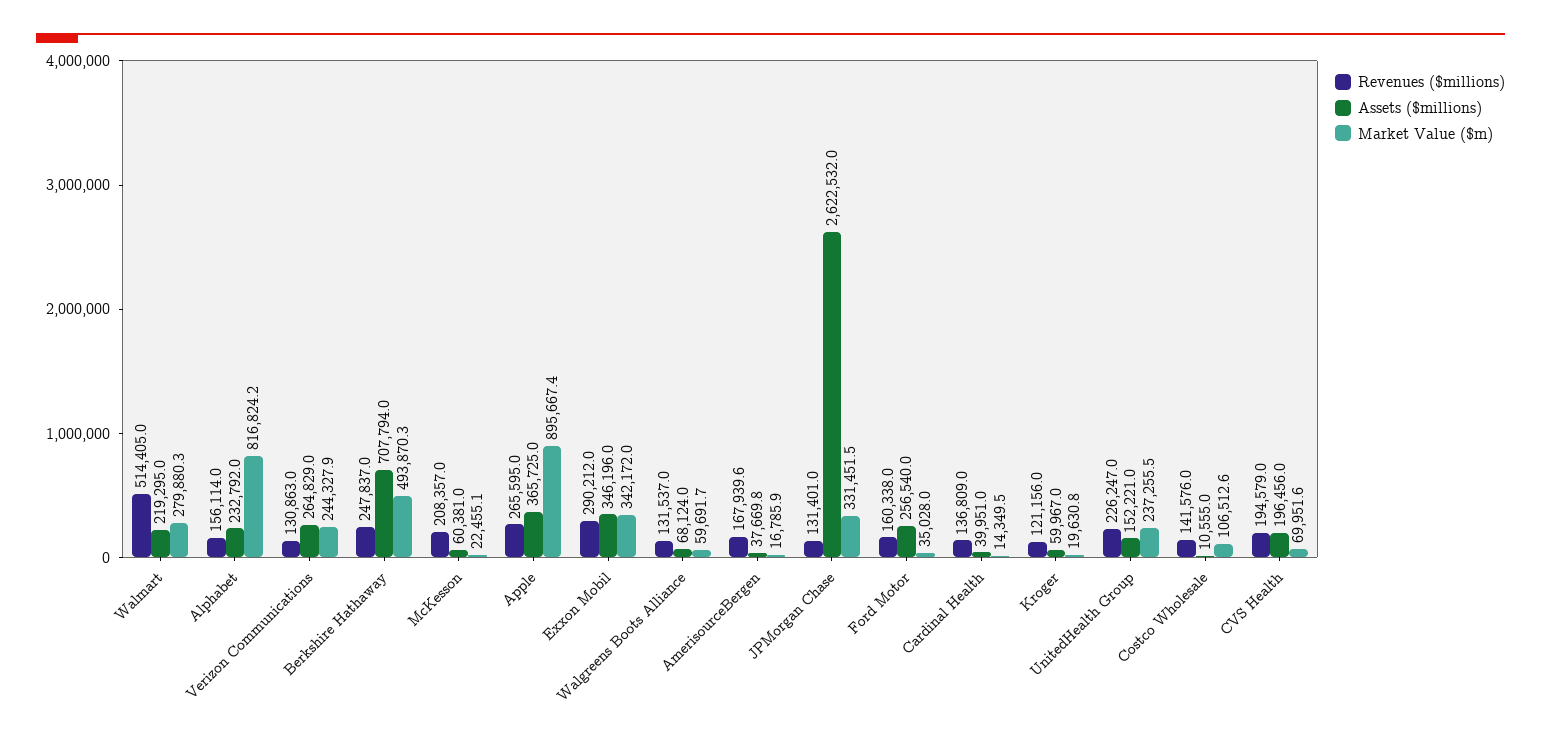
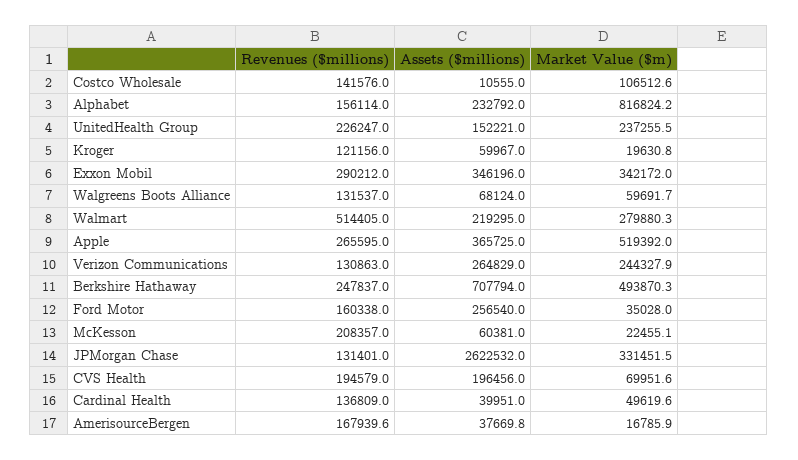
  {
    "Revenues ($millions)": {
      "Walmart": 514405,
      "Alphabet": 156114,
      "Verizon Communications": 130863,
      "Berkshire Hathaway": 247837,
      "McKesson": 208357,
      "Apple": 265595,
      "Exxon Mobil": 290212,
      "Walgreens Boots Alliance": 131537,
      "AmerisourceBergen": 167939.6,
      "JPMorgan Chase": 131401,
      "Ford Motor": 160338,
      "Cardinal Health": 136809,
      "Kroger": 121156,
      "UnitedHealth Group": 226247,
      "Costco Wholesale": 141576,
      "CVS Health": 194579
    },
    "Assets ($millions)": {
      "Walmart": 219295,
      "Alphabet": 232792,
      "Verizon Communications": 264829,
      "Berkshire Hathaway": 707794,
      "McKesson": 60381,
      "Apple": 365725,
      "Exxon Mobil": 346196,
      "Walgreens Boots Alliance": 68124,
      "AmerisourceBergen": 37669.8,
      "JPMorgan Chase": 2622532,
      "Ford Motor": 256540,
      "Cardinal Health": 39951,
      "Kroger": 59967,
      "UnitedHealth Group": 152221,
      "Costco Wholesale": 10555,
      "CVS Health": 196456
    },
    "Market Value ($m)": {
      "Walmart": 279880.3,
      "Alphabet": 816824.2,
      "Verizon Communications": 244327.9,
      "Berkshire Hathaway": 493870.3,
      "McKesson": 22455.1,
-     "Apple": 895667.4,
+     "Apple": 519392,
      "Exxon Mobil": 342172,
      "Walgreens Boots Alliance": 59691.7,
      "AmerisourceBergen": 16785.9,
      "JPMorgan Chase": 331451.5,
      "Ford Motor": 35028,
-     "Cardinal Health": 14349.5,
+     "Cardinal Health": 49619.6,
      "Kroger": 19630.8,
      "UnitedHealth Group": 237255.5,
      "Costco Wholesale": 106512.6,
      "CVS Health": 69951.6
    }
  }

